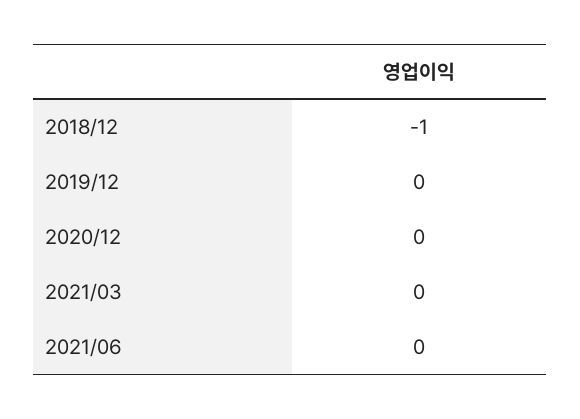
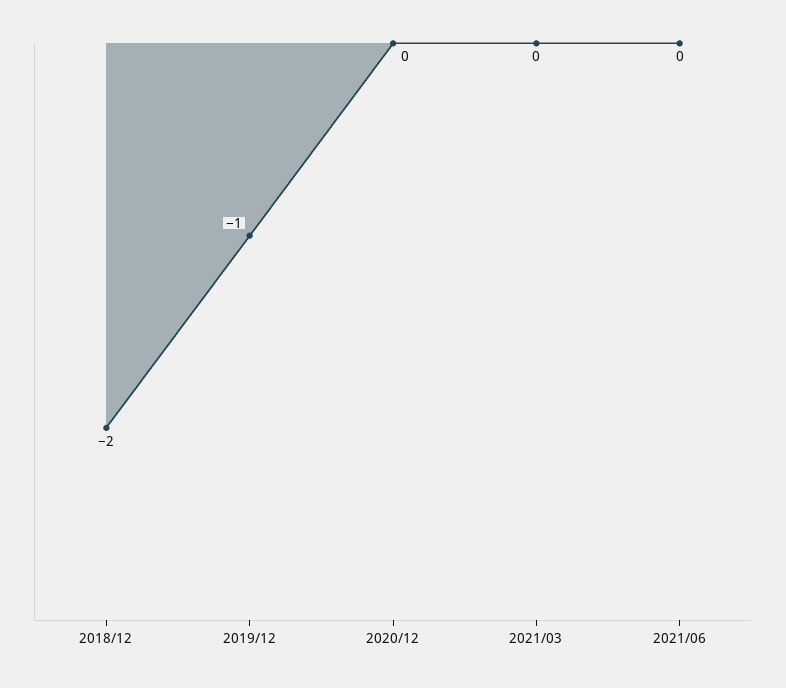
  {
-   "2018/12": -1,
+   "2018/12": -2,
-   "2019/12": 0,
+   "2019/12": -1,
    "2020/12": 0,
    "2021/03": 0,
    "2021/06": 0
  }

